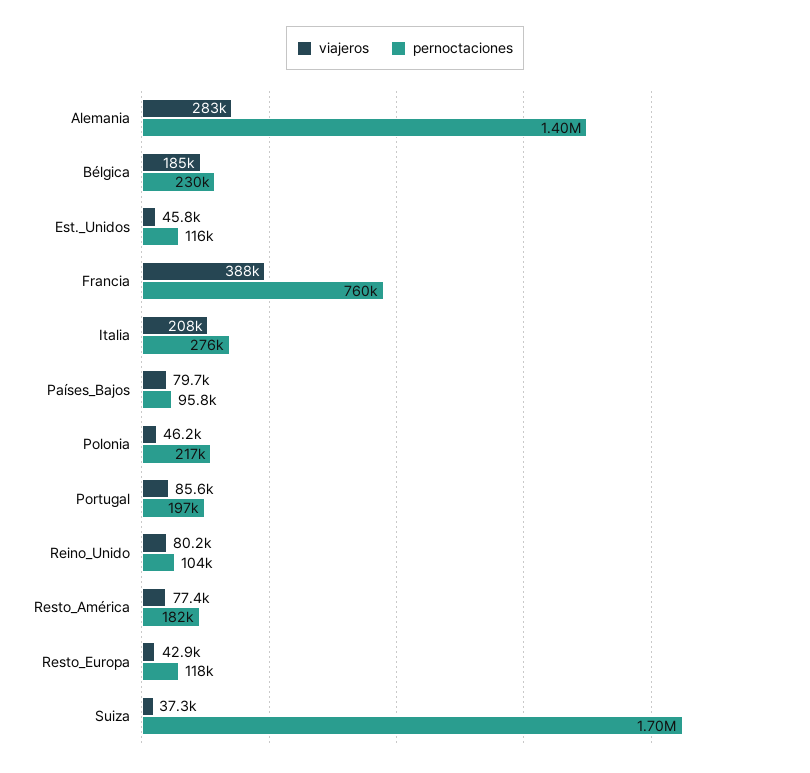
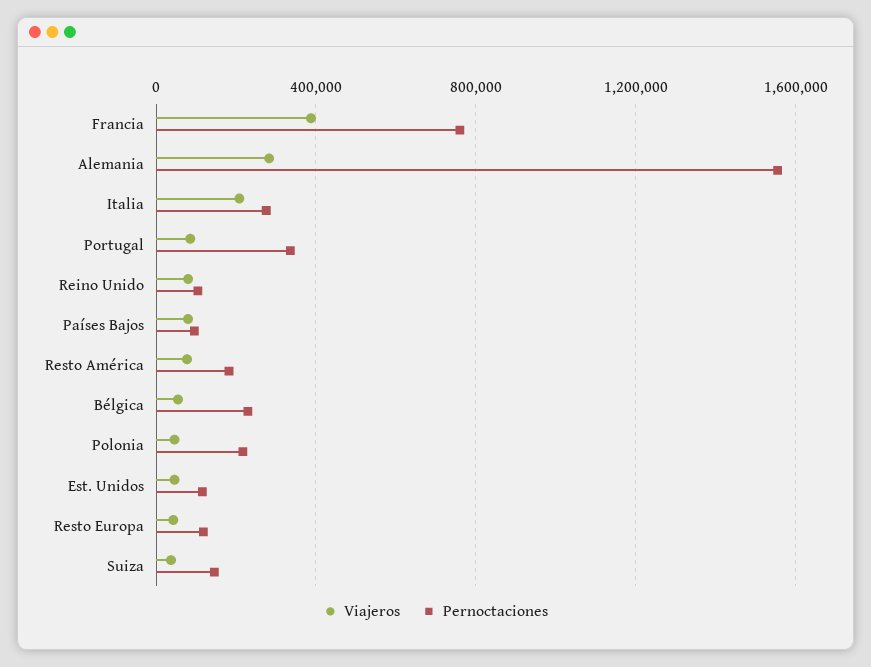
  {
    "viajeros": {
      "Alemania": 283000,
-     "Bélgica": 185000,
+     "Bélgica": 50000,
      "Est._Unidos": 45800,
      "Francia": 388000,
      "Italia": 208000,
      "Países_Bajos": 79700,
      "Polonia": 46200,
      "Portugal": 85600,
      "Reino_Unido": 80200,
      "Resto_América": 77400,
      "Resto_Europa": 42900,
      "Suiza": 37300
    },
    "pernoctaciones": {
-     "Alemania": 1400000,
+     "Alemania": 1550000,
      "Bélgica": 230000,
      "Est._Unidos": 116000,
      "Francia": 760000,
      "Italia": 276000,
      "Países_Bajos": 95800,
      "Polonia": 217000,
-     "Portugal": 197000,
+     "Portugal": 350000,
      "Reino_Unido": 104000,
      "Resto_América": 182000,
      "Resto_Europa": 118000,
-     "Suiza": 1700000
+     "Suiza": 150000
    }
  }

